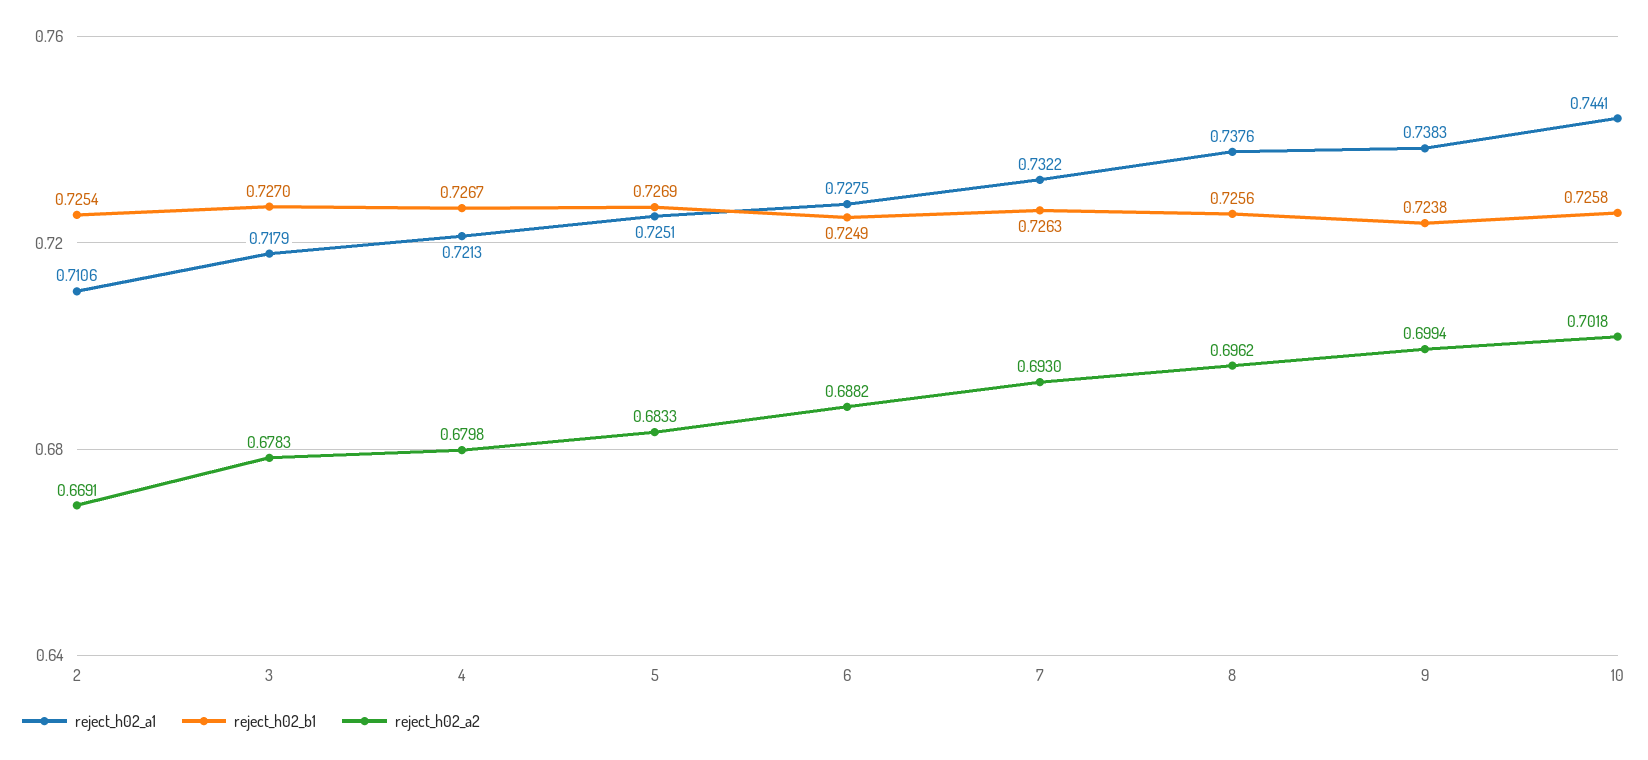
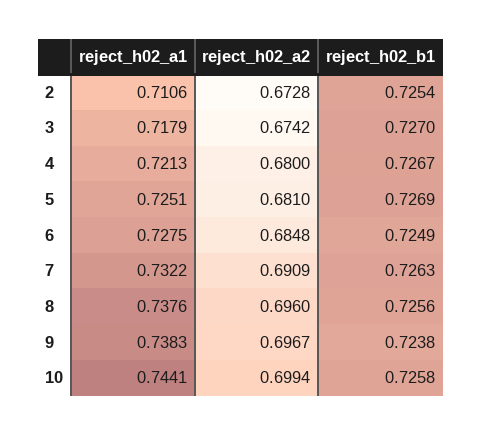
  {
    "reject_h02_a1": {
      "2": 0.7106,
      "3": 0.7179,
      "4": 0.7213,
      "5": 0.7251,
      "6": 0.7275,
      "7": 0.7322,
      "8": 0.7376,
      "9": 0.7383,
      "10": 0.7441
    },
    "reject_h02_b1": {
      "2": 0.7254,
      "3": 0.727,
      "4": 0.7267,
      "5": 0.7269,
      "6": 0.7249,
      "7": 0.7263,
      "8": 0.7256,
      "9": 0.7238,
      "10": 0.7258
    },
    "reject_h02_a2": {
-     "2": 0.6691,
+     "2": 0.6728,
-     "3": 0.6783,
+     "3": 0.6742,
-     "4": 0.6798,
+     "4": 0.68,
-     "5": 0.6833,
+     "5": 0.681,
-     "6": 0.6882,
+     "6": 0.6848,
-     "7": 0.693,
+     "7": 0.6909,
-     "8": 0.6962,
+     "8": 0.696,
-     "9": 0.6994,
+     "9": 0.6967,
-     "10": 0.7018
+     "10": 0.6994
    }
  }

